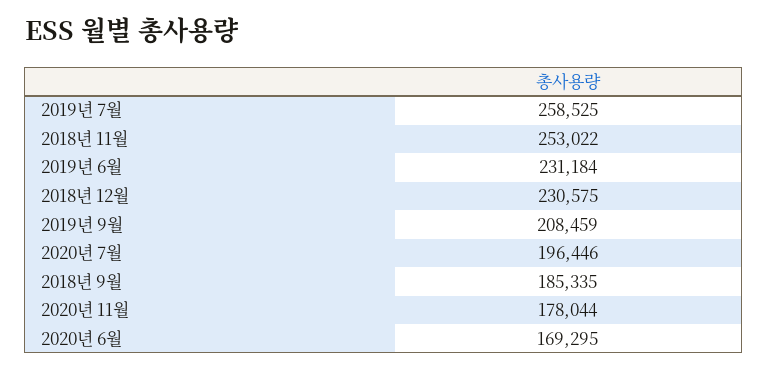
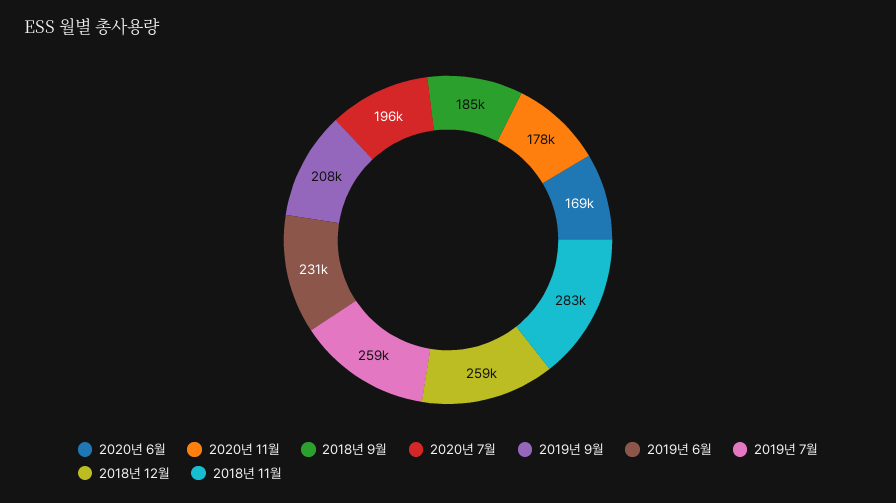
  {
    "2019년 7월": 258525,
-   "2018년 11월": 253022,
+   "2018년 11월": 283000,
    "2019년 6월": 231184,
-   "2018년 12월": 230575,
+   "2018년 12월": 259000,
    "2019년 9월": 208459,
    "2020년 7월": 196446,
    "2018년 9월": 185335,
    "2020년 11월": 178044,
    "2020년 6월": 169295
  }

